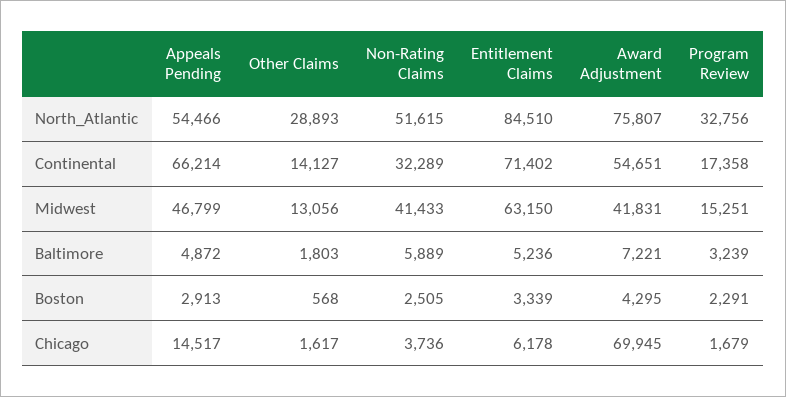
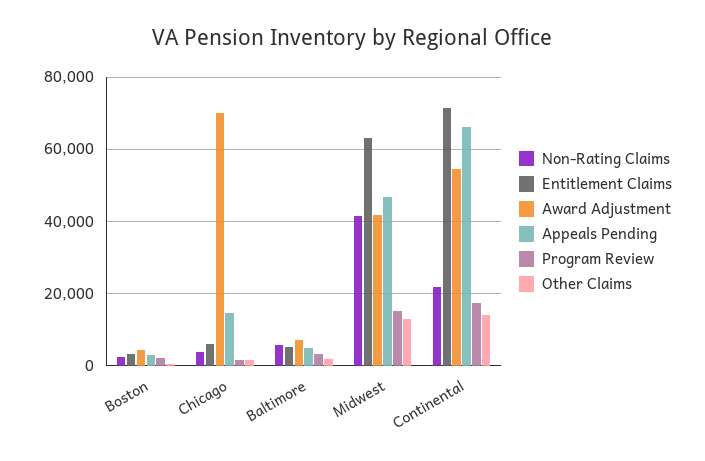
  {
    "Appeals Pending": {
-     "North_Atlantic": 54466,
      "Continental": 66214,
      "Midwest": 46799,
      "Baltimore": 4872,
      "Boston": 2913,
      "Chicago": 14517
    },
    "Other Claims": {
-     "North_Atlantic": 28893,
      "Continental": 14127,
      "Midwest": 13056,
      "Baltimore": 1803,
      "Boston": 568,
      "Chicago": 1617
    },
    "Non-Rating Claims": {
-     "North_Atlantic": 51615,
-     "Continental": 32289,
+     "Continental": 22000,
      "Midwest": 41433,
      "Baltimore": 5889,
      "Boston": 2505,
      "Chicago": 3736
    },
    "Entitlement Claims": {
-     "North_Atlantic": 84510,
      "Continental": 71402,
      "Midwest": 63150,
      "Baltimore": 5236,
      "Boston": 3339,
      "Chicago": 6178
    },
    "Award Adjustment": {
-     "North_Atlantic": 75807,
      "Continental": 54651,
      "Midwest": 41831,
      "Baltimore": 7221,
      "Boston": 4295,
      "Chicago": 69945
    },
    "Program Review": {
-     "North_Atlantic": 32756,
      "Continental": 17358,
      "Midwest": 15251,
      "Baltimore": 3239,
      "Boston": 2291,
      "Chicago": 1679
    }
  }

